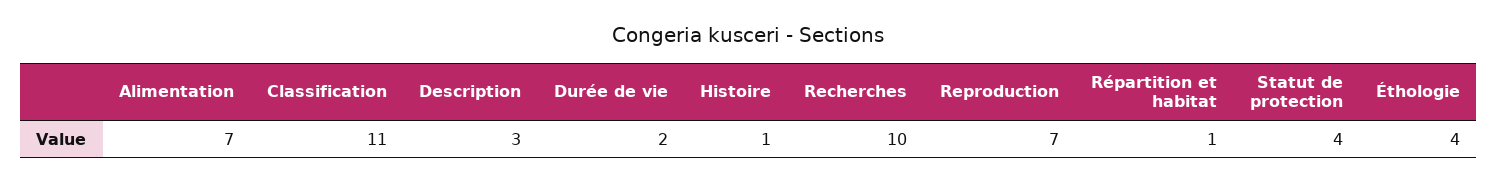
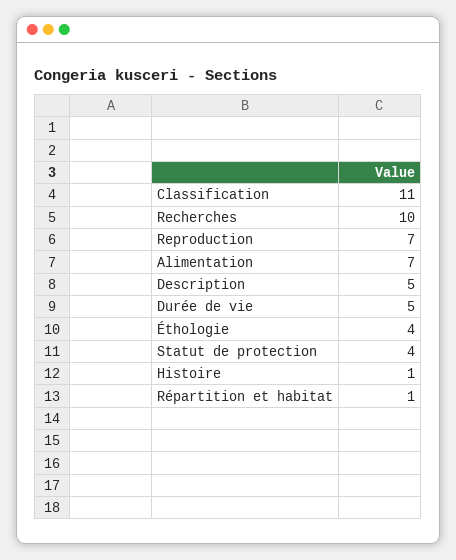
  {
    "Alimentation": 7,
    "Classification": 11,
-   "Description": 3,
+   "Description": 5,
-   "Durée de vie": 2,
+   "Durée de vie": 5,
    "Histoire": 1,
    "Recherches": 10,
    "Reproduction": 7,
    "Répartition et habitat": 1,
    "Statut de protection": 4,
    "Éthologie": 4
  }

